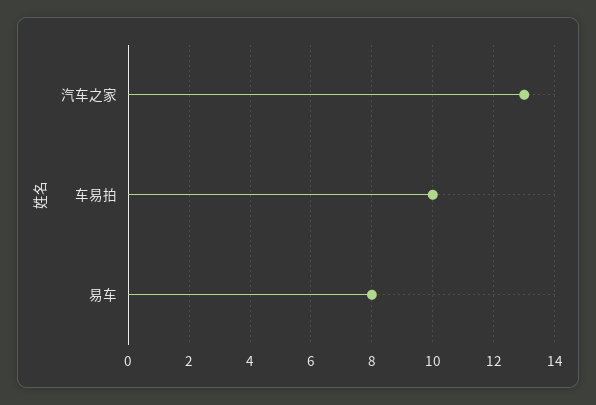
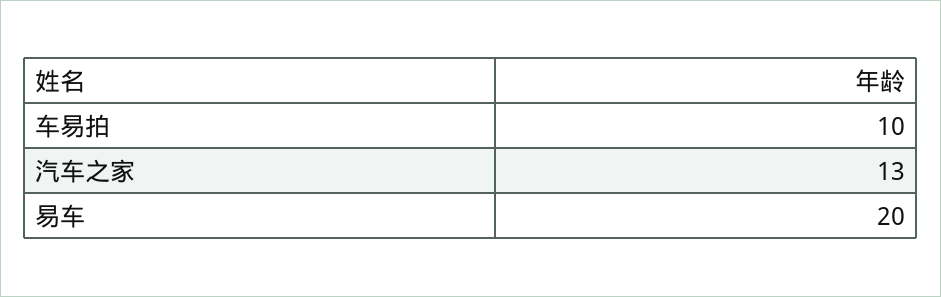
  {
    "汽车之家": 13,
    "车易拍": 10,
-   "易车": 8
+   "易车": 20
  }

